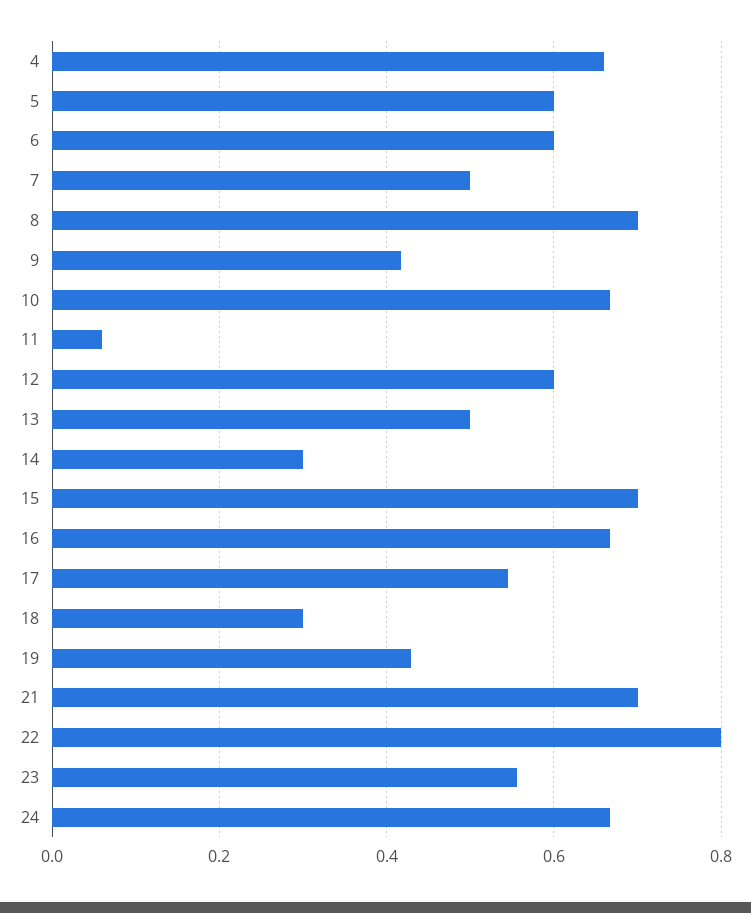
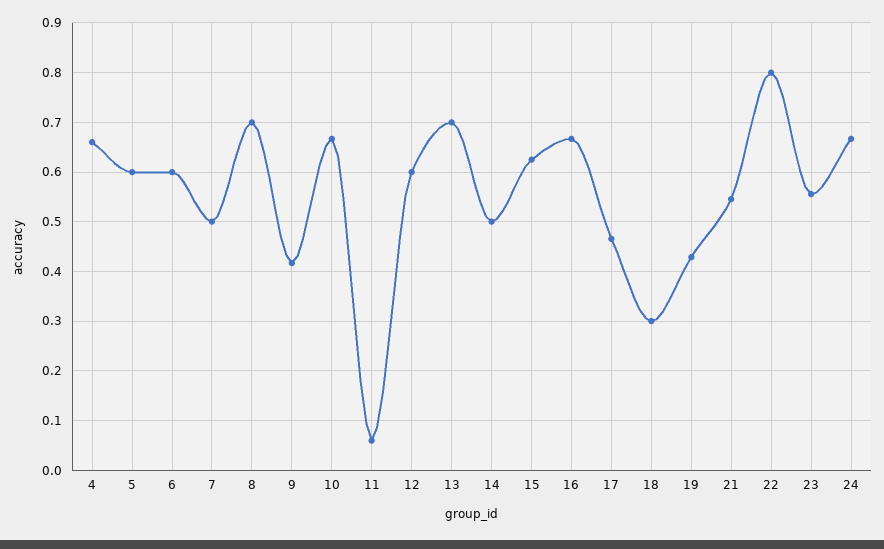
  {
    "4": 0.66,
    "5": 0.6,
    "6": 0.6,
    "7": 0.5,
    "8": 0.7,
    "9": 0.42,
    "10": 0.66,
    "11": 0.06,
    "12": 0.6,
-   "13": 0.5,
+   "13": 0.7,
-   "14": 0.3,
+   "14": 0.5,
-   "15": 0.7,
+   "15": 0.62,
    "16": 0.66,
-   "17": 0.54,
+   "17": 0.46,
    "18": 0.3,
    "19": 0.42,
-   "21": 0.7,
+   "21": 0.54,
    "22": 0.8,
    "23": 0.56,
    "24": 0.66
  }

